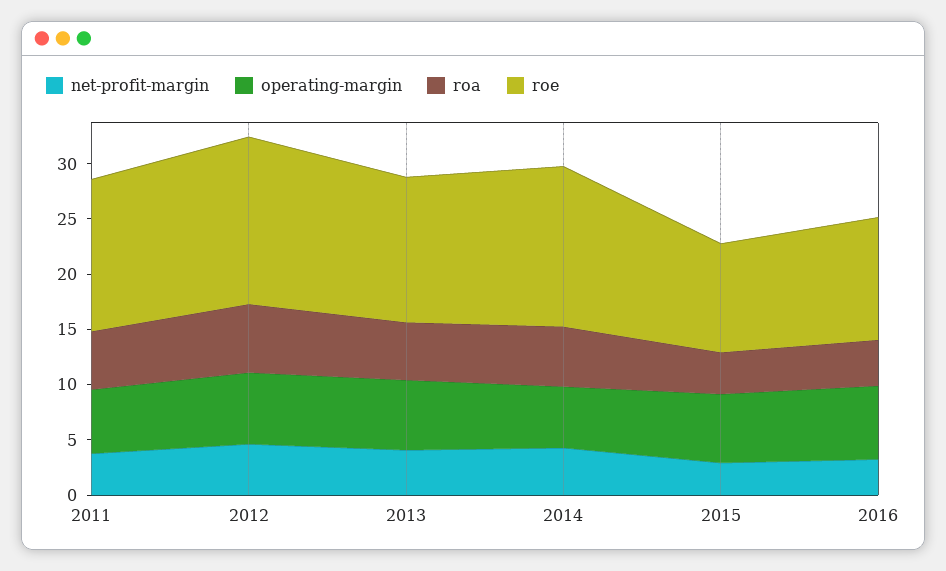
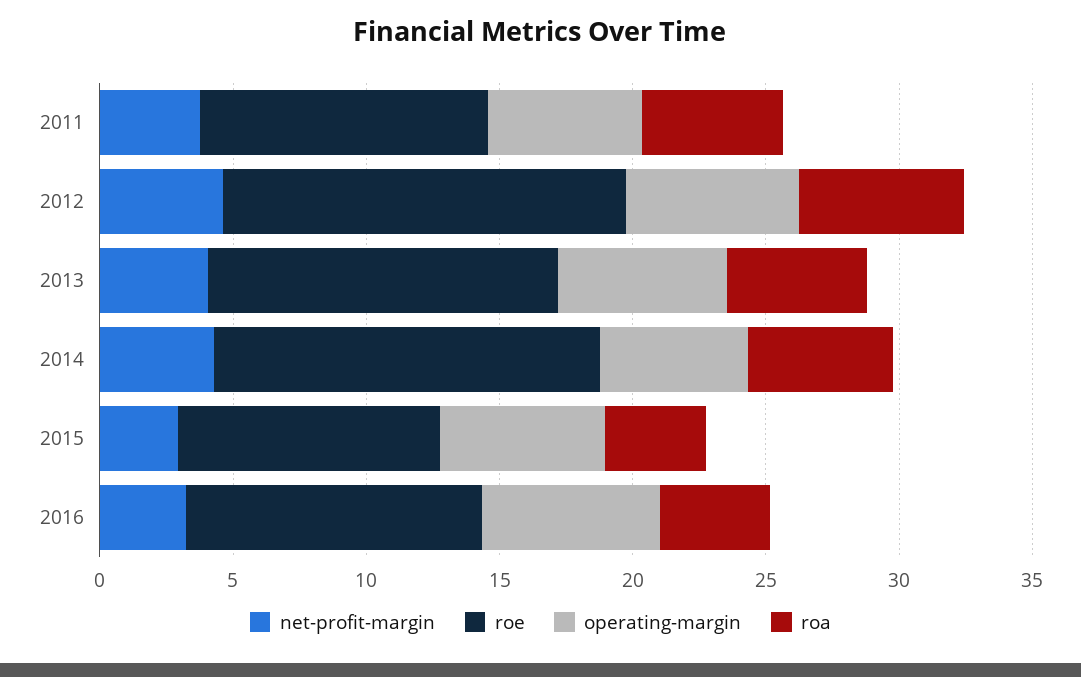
  {
    "net-profit-margin": {
      "2011": 4,
      "2012": 5,
      "2013": 4,
      "2014": 4,
      "2015": 3,
      "2016": 3
    },
    "operating-margin": {
      "2011": 6,
      "2012": 6,
      "2013": 6,
      "2014": 6,
      "2015": 6,
      "2016": 7
    },
    "roa": {
      "2011": 5,
      "2012": 6,
      "2013": 5,
      "2014": 5,
      "2015": 4,
      "2016": 4
    },
    "roe": {
-     "2011": 14,
+     "2011": 11,
      "2012": 15,
      "2013": 13,
      "2014": 15,
      "2015": 10,
      "2016": 11
    }
  }

